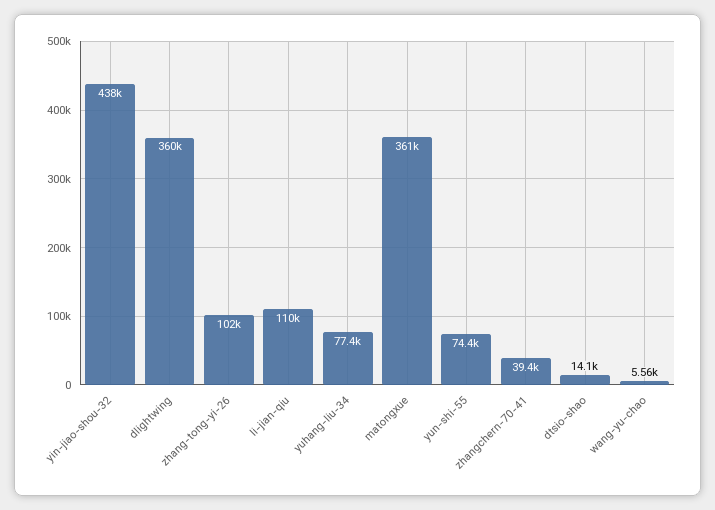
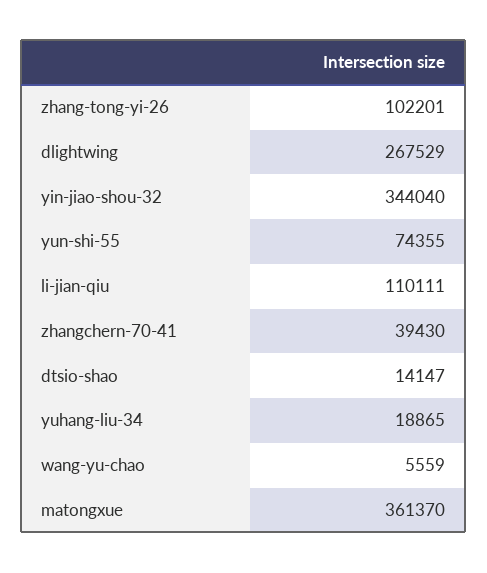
  {
-   "yin-jiao-shou-32": 438000,
+   "yin-jiao-shou-32": 344040,
-   "dlightwing": 360000,
+   "dlightwing": 267529,
    "zhang-tong-yi-26": 102201,
    "li-jian-qiu": 110111,
-   "yuhang-liu-34": 77400,
+   "yuhang-liu-34": 18865,
    "matongxue": 361370,
    "yun-shi-55": 74355,
    "zhangchern-70-41": 39430,
    "dtsio-shao": 14147,
    "wang-yu-chao": 5559
  }

